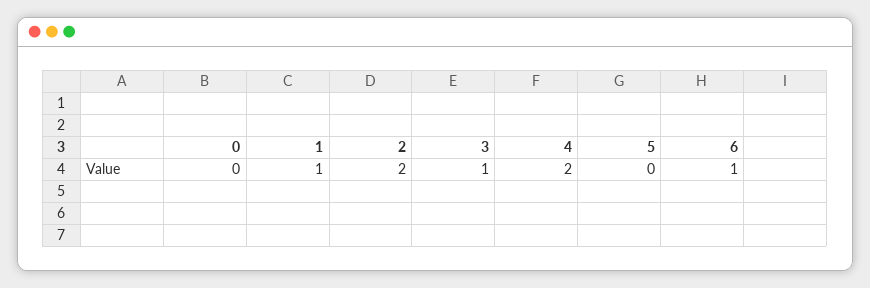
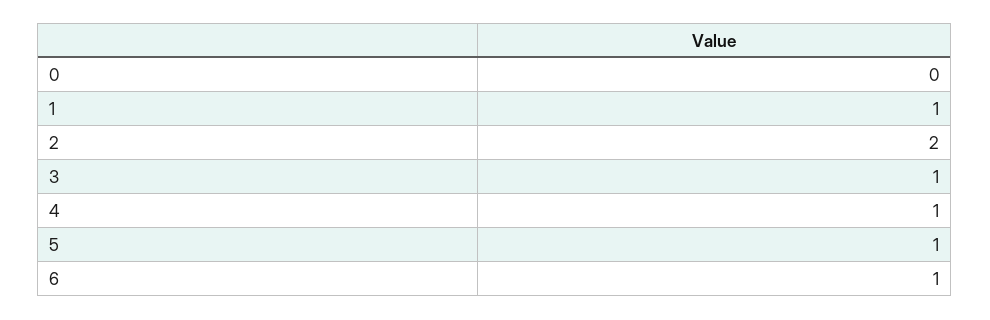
  {
    "0": 0,
    "1": 1,
    "2": 2,
    "3": 1,
-   "4": 2,
+   "4": 1,
-   "5": 0,
+   "5": 1,
    "6": 1
  }

